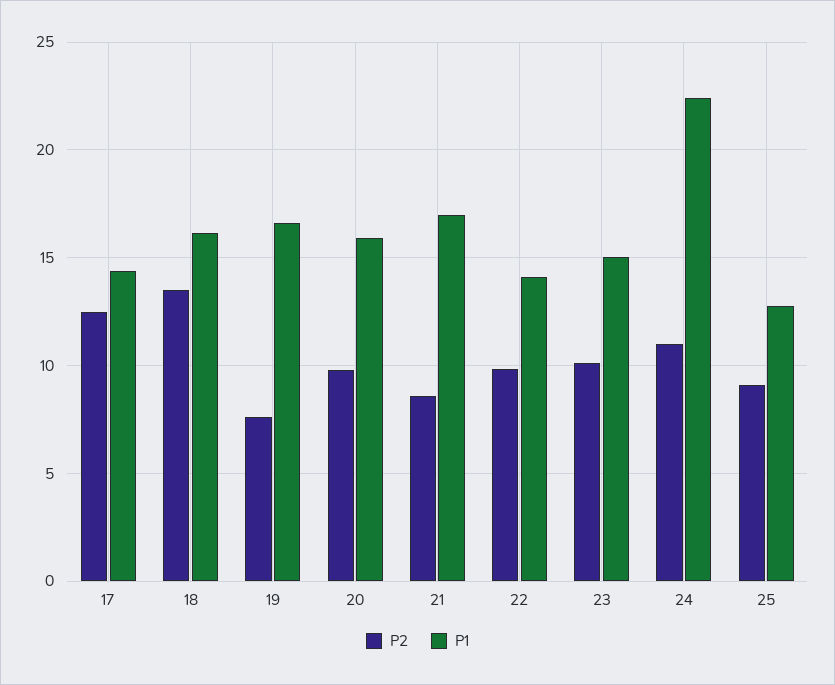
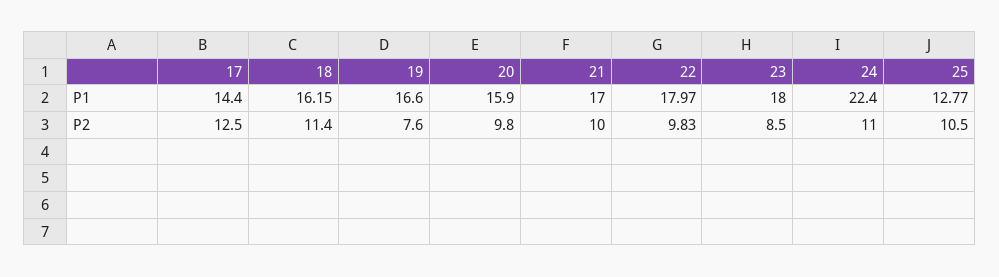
  {
    "P2": {
      "17": 12.5,
-     "18": 13.5,
+     "18": 11.4,
      "19": 7.6,
      "20": 9.8,
-     "21": 8.5,
+     "21": 10,
      "22": 9.83,
-     "23": 10,
+     "23": 8.5,
      "24": 11,
-     "25": 9
+     "25": 10.5
    },
    "P1": {
      "17": 14.4,
      "18": 16.15,
      "19": 16.6,
      "20": 15.9,
      "21": 17,
-     "22": 14,
+     "22": 17.97,
-     "23": 15,
+     "23": 18,
      "24": 22.4,
      "25": 12.77
    }
  }

